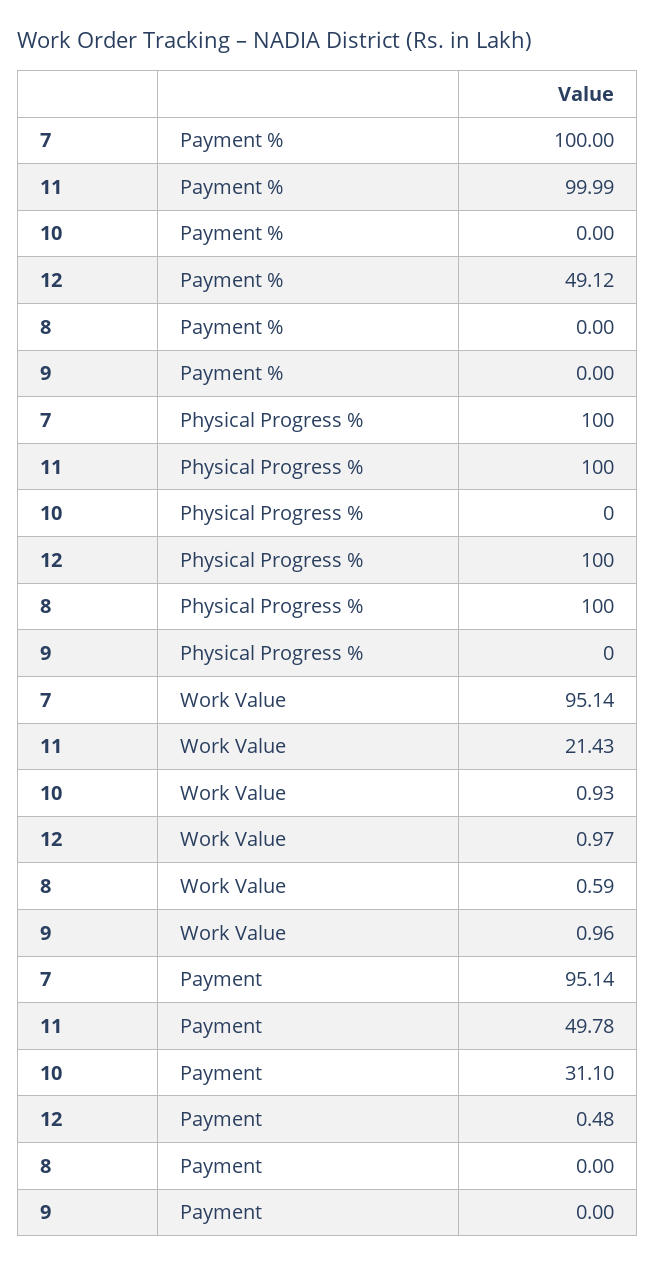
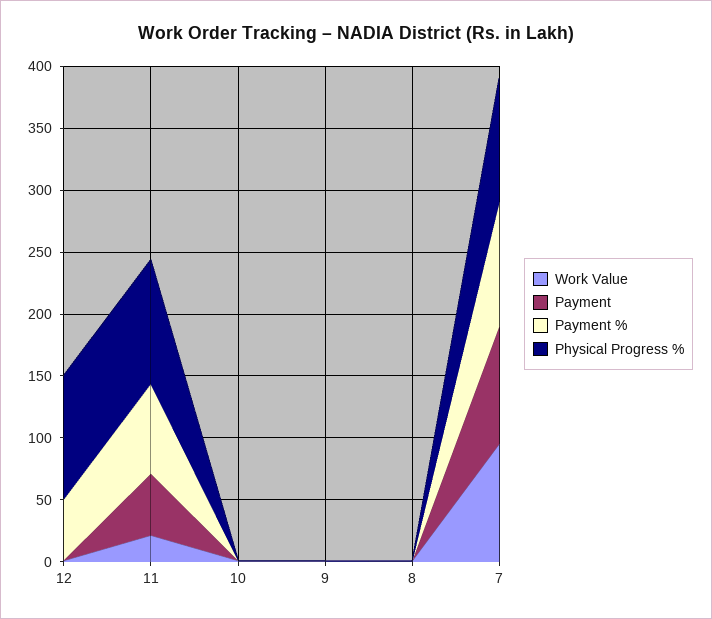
  {
    "Payment %": {
      "7": 100,
-     "11": 99.99,
+     "11": 70,
      "10": 0,
      "12": 49.12,
      "8": 0,
      "9": 0
    },
    "Physical Progress %": {
      "7": 100,
      "11": 100,
      "10": 0,
      "12": 100,
-     "8": 100,
+     "8": 0,
      "9": 0
    },
    "Work Value": {
      "7": 95.14,
      "11": 21.43,
      "10": 0.93,
      "12": 0.97,
      "8": 0.59,
      "9": 0.96
    },
    "Payment": {
      "7": 95.14,
      "11": 49.78,
-     "10": 31.1,
+     "10": 0,
      "12": 0.48,
      "8": 0,
      "9": 0
    }
  }

